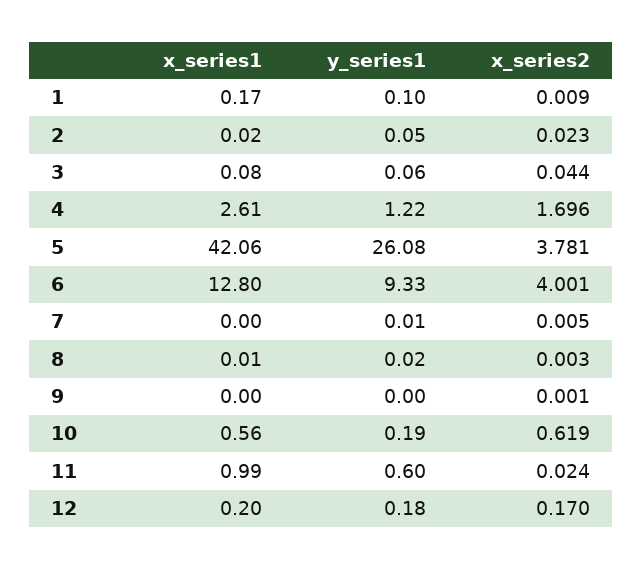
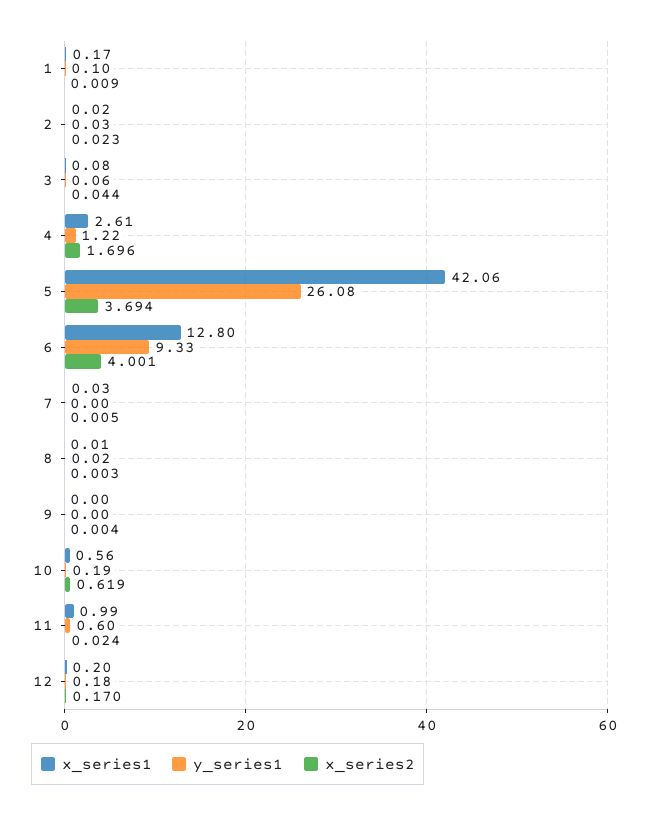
  {
    "x_series1": {
      "1": 0.17,
      "2": 0.02,
      "3": 0.08,
      "4": 2.61,
      "5": 42.06,
      "6": 12.8,
-     "7": 0,
+     "7": 0.03,
      "8": 0.01,
      "9": 0,
      "10": 0.56,
      "11": 0.99,
      "12": 0.2
    },
    "y_series1": {
      "1": 0.1,
-     "2": 0.05,
+     "2": 0.03,
      "3": 0.06,
      "4": 1.22,
      "5": 26.08,
      "6": 9.33,
-     "7": 0.01,
+     "7": 0,
      "8": 0.02,
      "9": 0,
      "10": 0.19,
      "11": 0.6,
      "12": 0.18
    },
    "x_series2": {
      "1": 0.009,
      "2": 0.023,
      "3": 0.044,
      "4": 1.696,
-     "5": 3.781,
+     "5": 3.694,
      "6": 4.001,
      "7": 0.005,
      "8": 0.003,
-     "9": 0.001,
+     "9": 0.004,
      "10": 0.619,
      "11": 0.024,
      "12": 0.17
    }
  }

